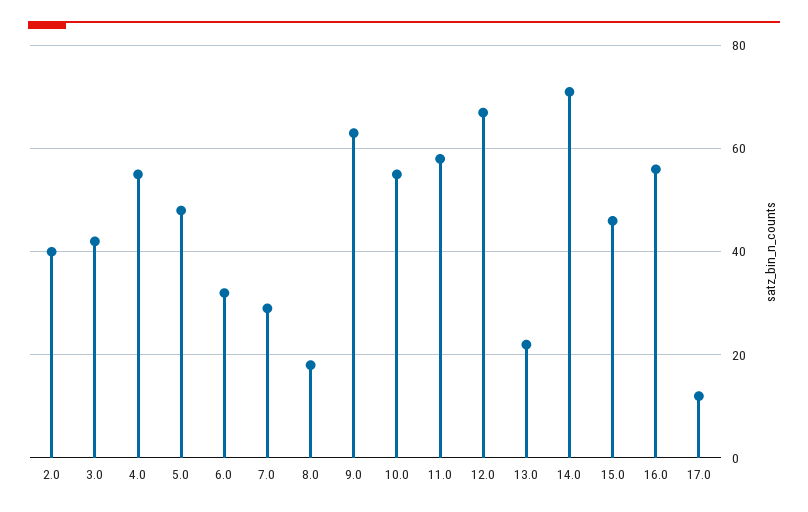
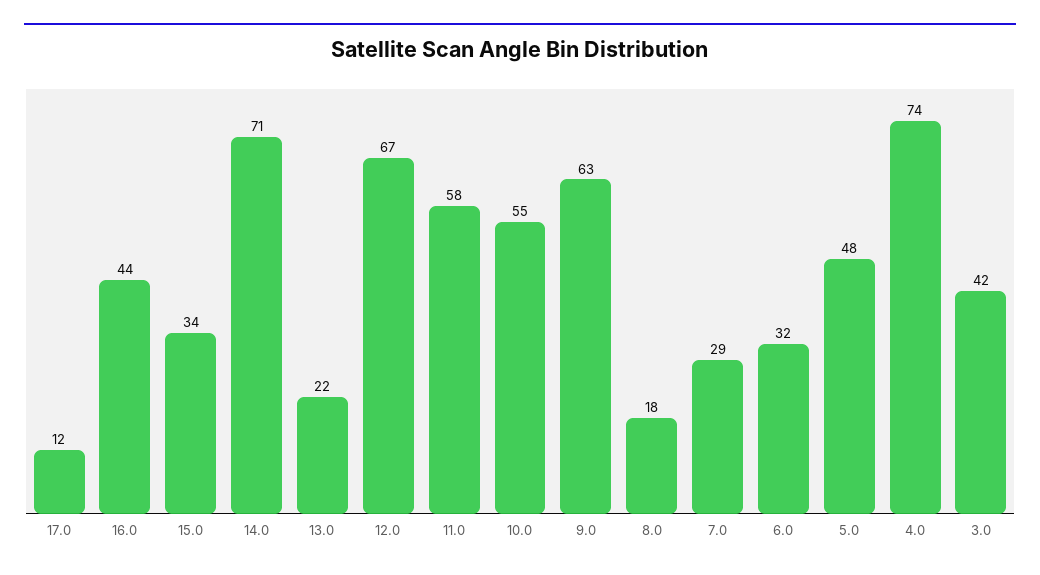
  {
-   "2.0": 40,
    "3.0": 42,
-   "4.0": 55,
+   "4.0": 74,
    "5.0": 48,
    "6.0": 32,
    "7.0": 29,
    "8.0": 18,
    "9.0": 63,
    "10.0": 55,
    "11.0": 58,
    "12.0": 67,
    "13.0": 22,
    "14.0": 71,
-   "15.0": 45,
+   "15.0": 34,
-   "16.0": 55,
+   "16.0": 44,
    "17.0": 12
  }

